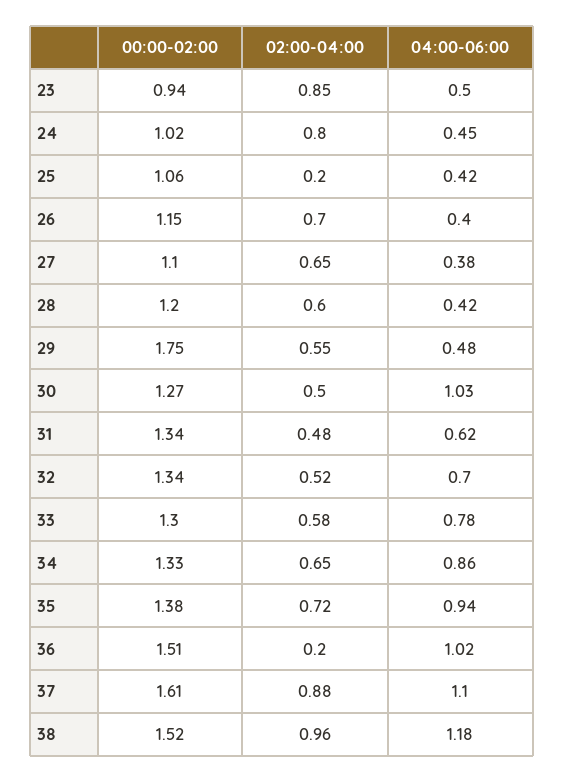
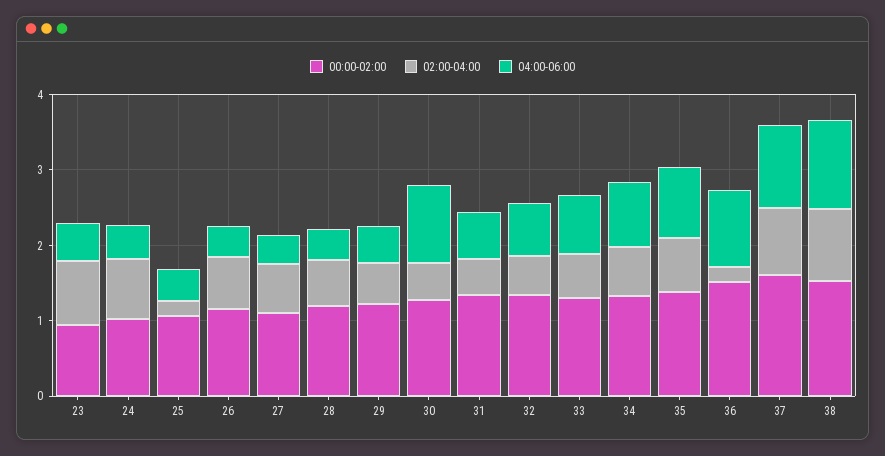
  {
    "00:00-02:00": {
      "23": 0.94,
      "24": 1.02,
      "25": 1.06,
      "26": 1.15,
      "27": 1.1,
      "28": 1.2,
-     "29": 1.75,
+     "29": 1.2,
      "30": 1.27,
      "31": 1.34,
      "32": 1.34,
      "33": 1.3,
      "34": 1.33,
      "35": 1.38,
      "36": 1.51,
      "37": 1.61,
      "38": 1.52
    },
    "02:00-04:00": {
      "23": 0.85,
      "24": 0.8,
      "25": 0.2,
      "26": 0.7,
      "27": 0.65,
      "28": 0.6,
      "29": 0.55,
      "30": 0.5,
      "31": 0.48,
      "32": 0.52,
      "33": 0.58,
      "34": 0.65,
      "35": 0.72,
      "36": 0.2,
      "37": 0.88,
      "38": 0.96
    },
    "04:00-06:00": {
      "23": 0.5,
      "24": 0.45,
      "25": 0.42,
      "26": 0.4,
      "27": 0.38,
      "28": 0.42,
      "29": 0.48,
      "30": 1.03,
      "31": 0.62,
      "32": 0.7,
      "33": 0.78,
      "34": 0.86,
      "35": 0.94,
      "36": 1.02,
      "37": 1.1,
      "38": 1.18
    }
  }

